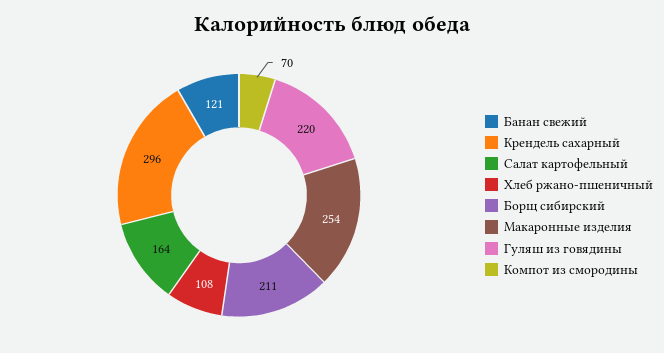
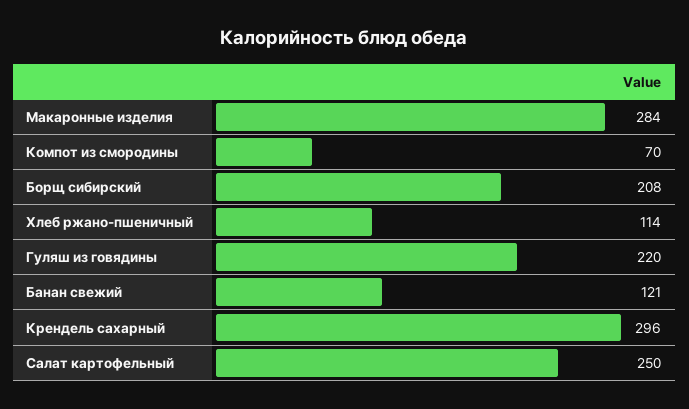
  {
    "Банан свежий": 121,
    "Крендель сахарный": 296,
-   "Салат картофельный": 164,
+   "Салат картофельный": 250,
-   "Хлеб ржано-пшеничный": 108,
+   "Хлеб ржано-пшеничный": 114,
-   "Борщ сибирский": 211,
+   "Борщ сибирский": 208,
-   "Макаронные изделия": 254,
+   "Макаронные изделия": 284,
    "Гуляш из говядины": 220,
    "Компот из смородины": 70
  }

